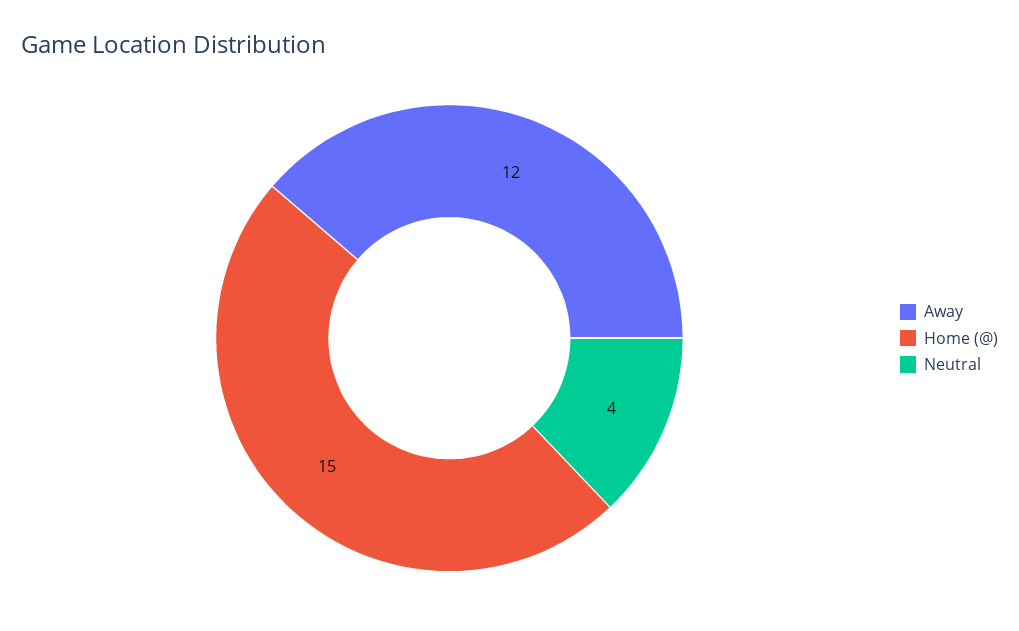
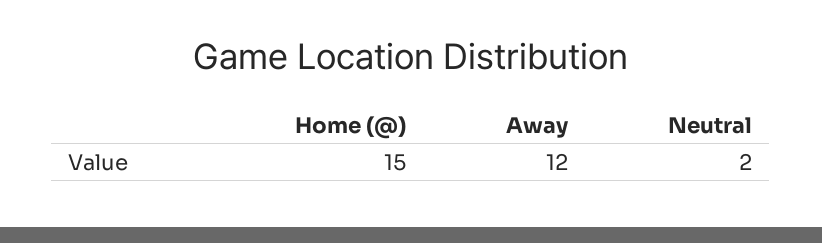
  {
    "Away": 12,
    "Home (@)": 15,
-   "Neutral": 4
+   "Neutral": 2
  }

